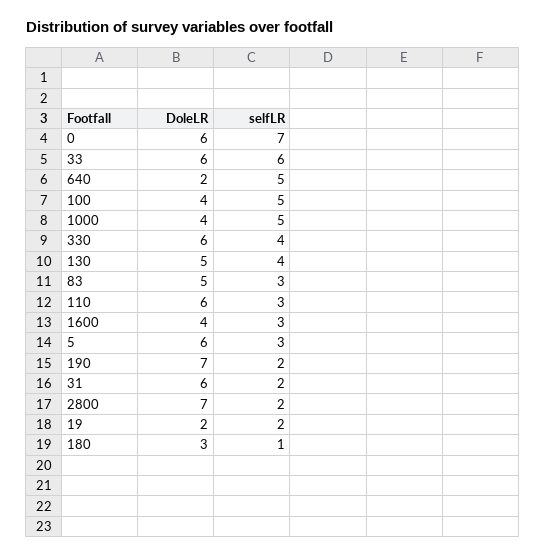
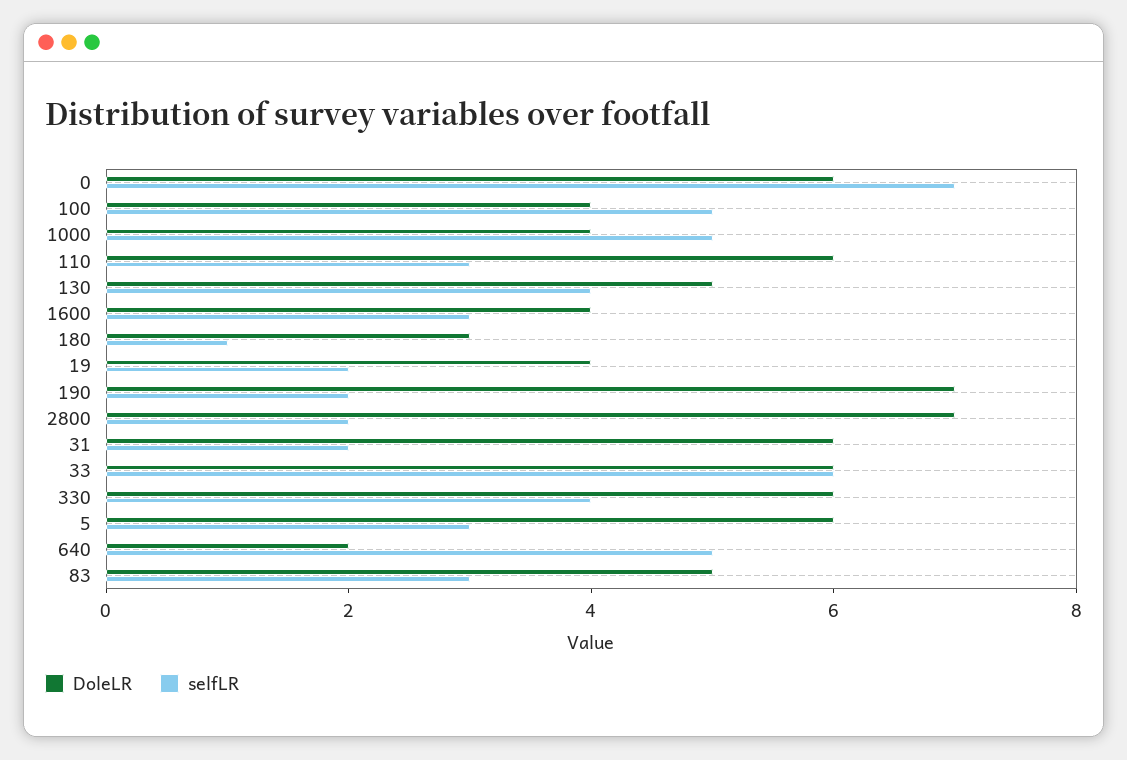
  {
    "DoleLR": {
      "0": 6,
      "33": 6,
      "640": 2,
      "100": 4,
      "1000": 4,
      "330": 6,
      "130": 5,
      "83": 5,
      "110": 6,
      "1600": 4,
      "5": 6,
      "190": 7,
      "31": 6,
      "2800": 7,
-     "19": 2,
+     "19": 4,
      "180": 3
    },
    "selfLR": {
      "0": 7,
      "33": 6,
      "640": 5,
      "100": 5,
      "1000": 5,
      "330": 4,
      "130": 4,
      "83": 3,
      "110": 3,
      "1600": 3,
      "5": 3,
      "190": 2,
      "31": 2,
      "2800": 2,
      "19": 2,
      "180": 1
    }
  }

